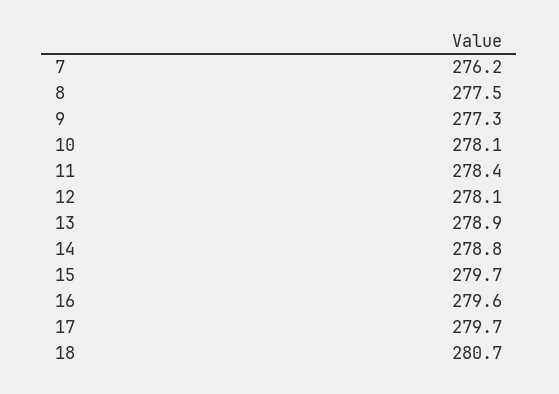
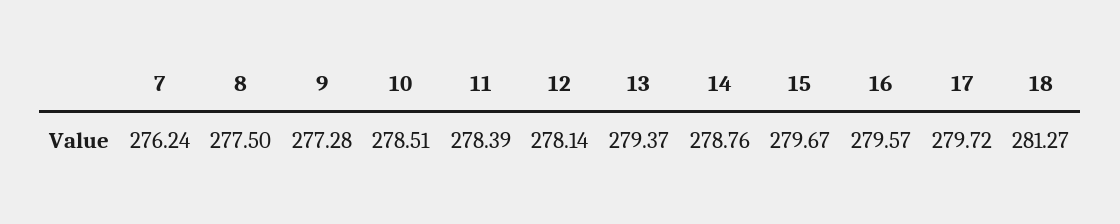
  {
    "7": 276.24,
    "8": 277.5,
    "9": 277.28,
-   "10": 278.1,
+   "10": 278.51,
    "11": 278.39,
    "12": 278.14,
-   "13": 278.9,
+   "13": 279.37,
    "14": 278.76,
    "15": 279.67,
    "16": 279.57,
    "17": 279.72,
-   "18": 280.7
+   "18": 281.27
  }

